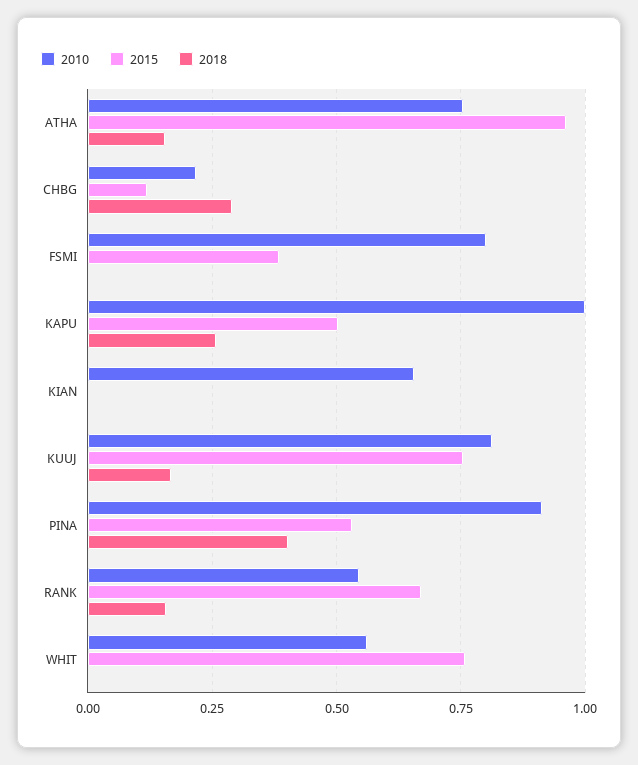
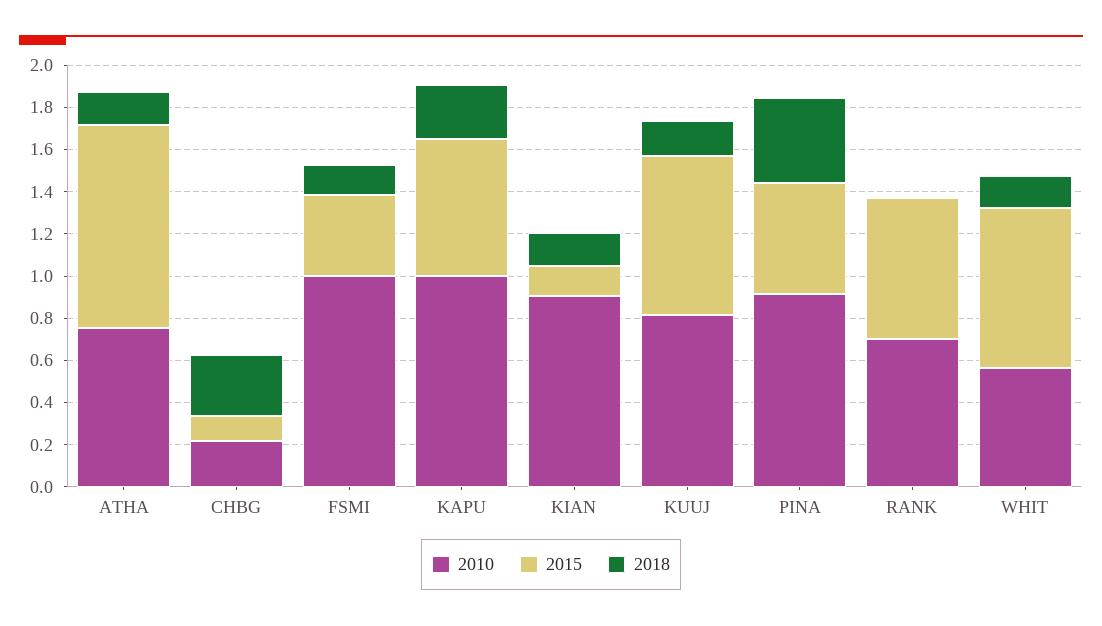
  {
    "2010": {
      "ATHA": 0.75,
      "CHBG": 0.225,
-     "FSMI": 0.8,
+     "FSMI": 1,
      "KAPU": 1,
-     "KIAN": 0.65,
+     "KIAN": 0.9,
      "KUUJ": 0.825,
      "PINA": 0.925,
-     "RANK": 0.55,
+     "RANK": 0.7,
      "WHIT": 0.55
    },
    "2015": {
      "ATHA": 0.95,
      "CHBG": 0.125,
      "FSMI": 0.375,
-     "KAPU": 0.5,
+     "KAPU": 0.65,
-     "KIAN": 0,
+     "KIAN": 0.15,
      "KUUJ": 0.75,
      "PINA": 0.525,
      "RANK": 0.675,
      "WHIT": 0.75
    },
    "2018": {
      "ATHA": 0.15,
      "CHBG": 0.3,
-     "FSMI": 0,
+     "FSMI": 0.15,
      "KAPU": 0.25,
-     "KIAN": 0,
+     "KIAN": 0.15,
      "KUUJ": 0.175,
      "PINA": 0.4,
-     "RANK": 0.15,
+     "RANK": 0,
-     "WHIT": 0
+     "WHIT": 0.15
    }
  }

